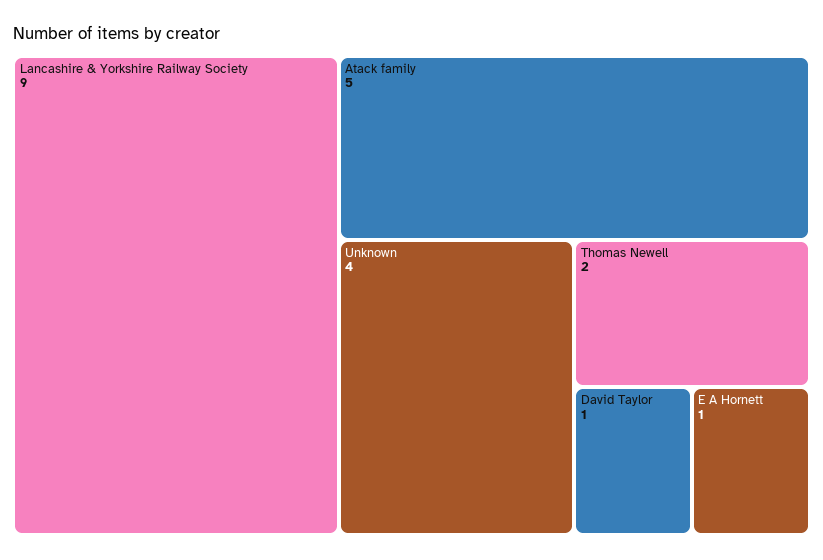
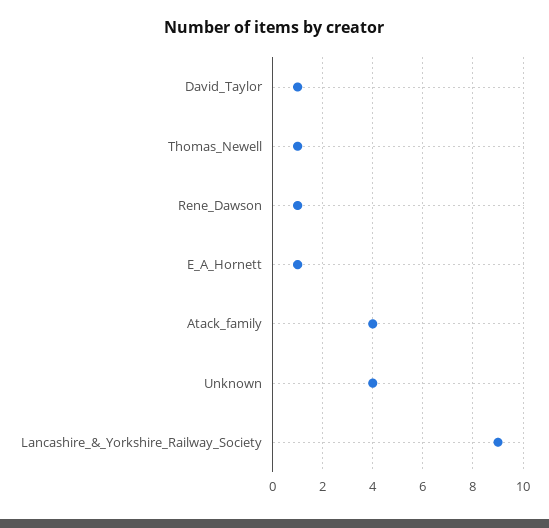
  {
    "Lancashire & Yorkshire Railway Society": 9,
-   "Atack family": 5,
+   "Atack family": 4,
    "Unknown": 4,
-   "Thomas Newell": 2,
+   "Thomas Newell": 1,
    "David Taylor": 1,
-   "E A Hornett": 1
+   "E A Hornett": 1,
+   "Rene_Dawson": 1
  }

